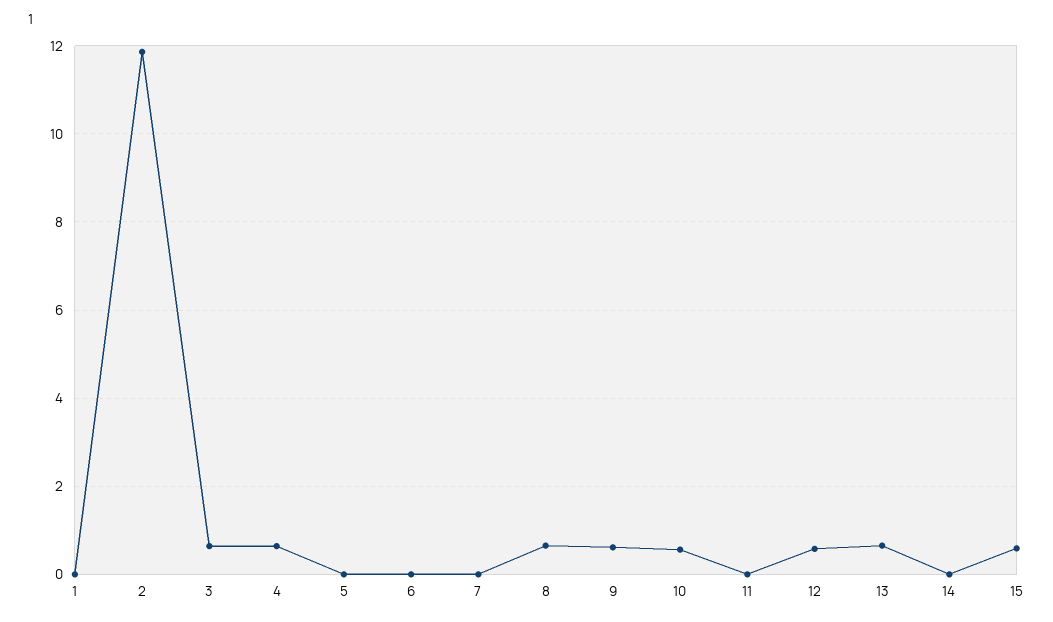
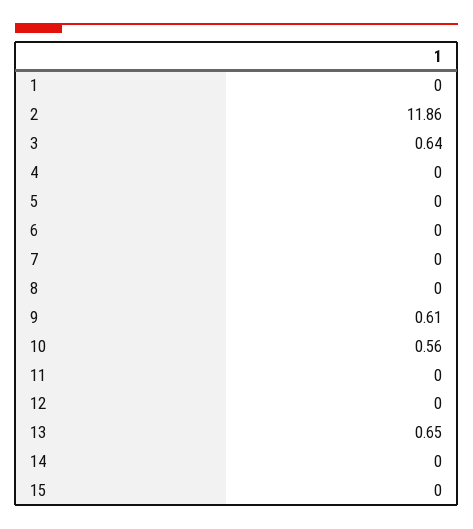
  {
    "1": 0,
    "2": 11.86,
    "3": 0.64,
-   "4": 0.6,
+   "4": 0,
    "5": 0,
    "6": 0,
    "7": 0,
-   "8": 0.6,
+   "8": 0,
    "9": 0.61,
    "10": 0.56,
    "11": 0,
-   "12": 0.6,
+   "12": 0,
    "13": 0.65,
    "14": 0,
-   "15": 0.6
+   "15": 0
  }

